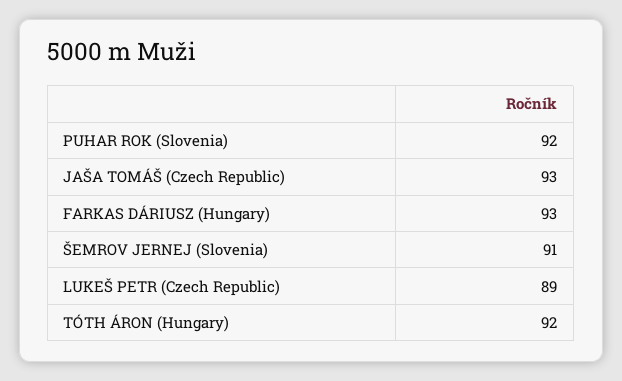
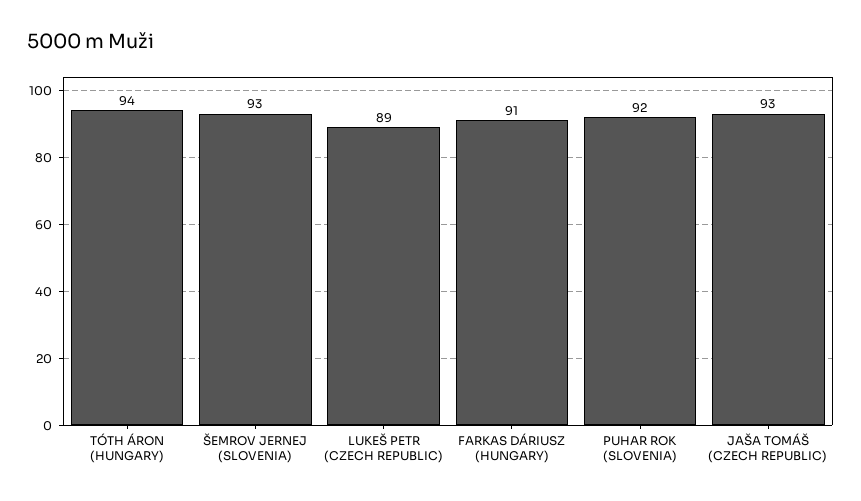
  {
    "PUHAR ROK (Slovenia)": 92,
    "JAŠA TOMÁŠ (Czech Republic)": 93,
-   "FARKAS DÁRIUSZ (Hungary)": 93,
+   "FARKAS DÁRIUSZ (Hungary)": 91,
-   "ŠEMROV JERNEJ (Slovenia)": 91,
+   "ŠEMROV JERNEJ (Slovenia)": 93,
    "LUKEŠ PETR (Czech Republic)": 89,
-   "TÓTH ÁRON (Hungary)": 92
+   "TÓTH ÁRON (Hungary)": 94
  }

